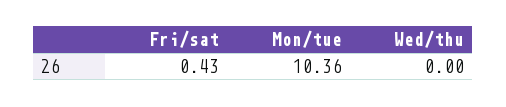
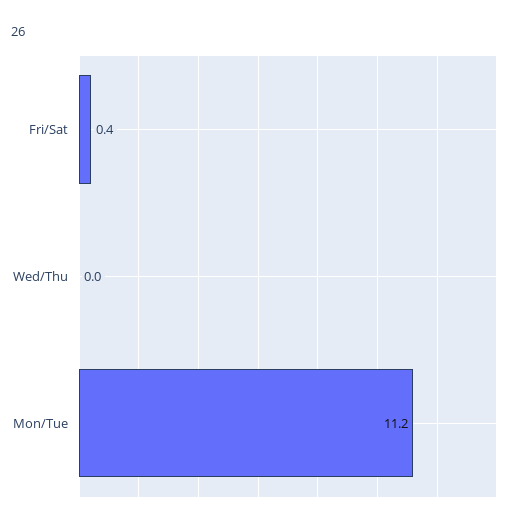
  {
    "Fri/sat": 0.43,
-   "Mon/tue": 10.36,
+   "Mon/tue": 11.2,
    "Wed/thu": 0
  }

